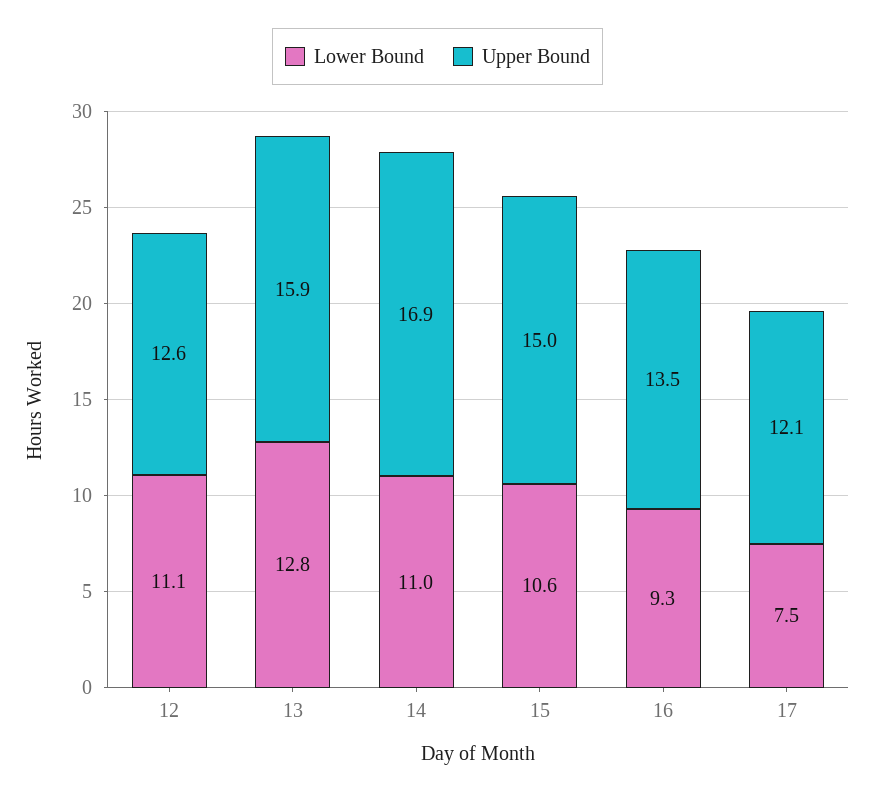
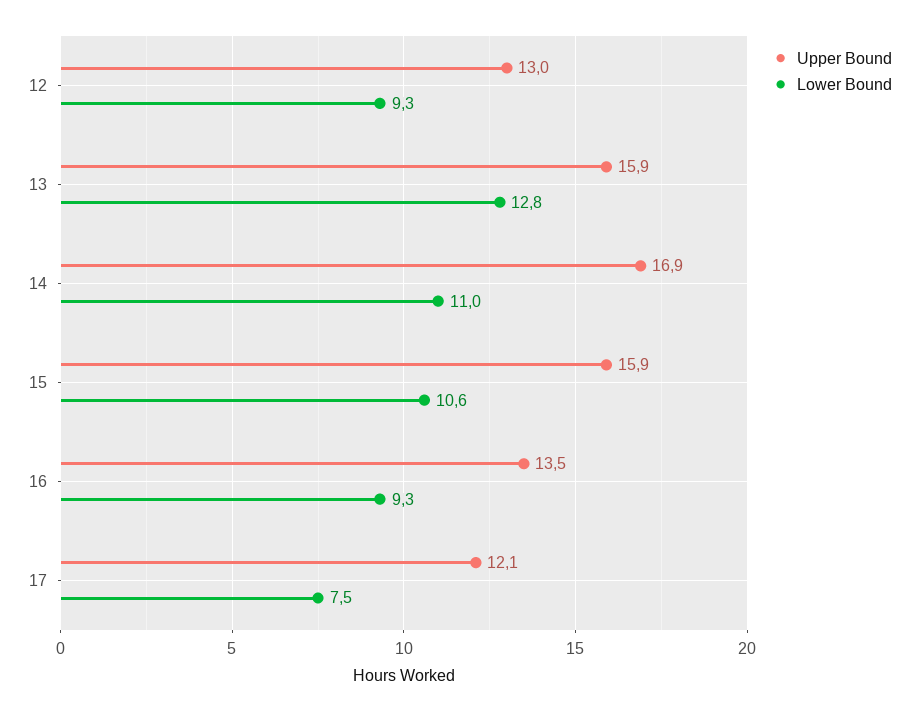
  {
    "Lower Bound": {
-     "12": 11.1,
+     "12": 9.3,
      "13": 12.8,
      "14": 11,
      "15": 10.6,
      "16": 9.3,
      "17": 7.5
    },
    "Upper Bound": {
-     "12": 12.6,
+     "12": 13,
      "13": 15.9,
      "14": 16.9,
-     "15": 15,
+     "15": 15.9,
      "16": 13.5,
      "17": 12.1
    }
  }

